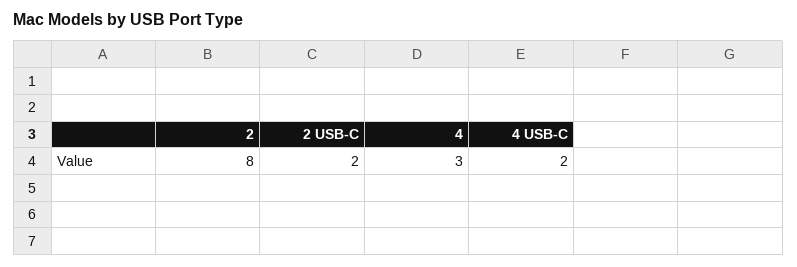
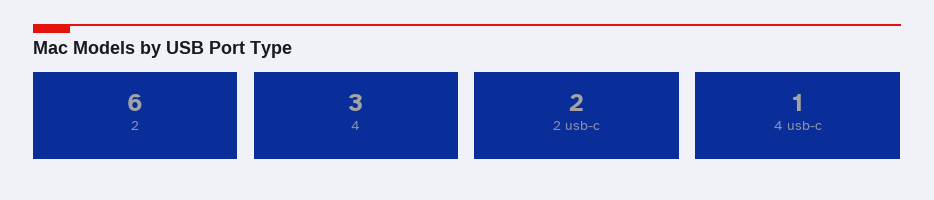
  {
-   "2": 8,
+   "2": 6,
    "2 USB-C": 2,
    "4": 3,
-   "4 USB-C": 2
+   "4 USB-C": 1
  }

